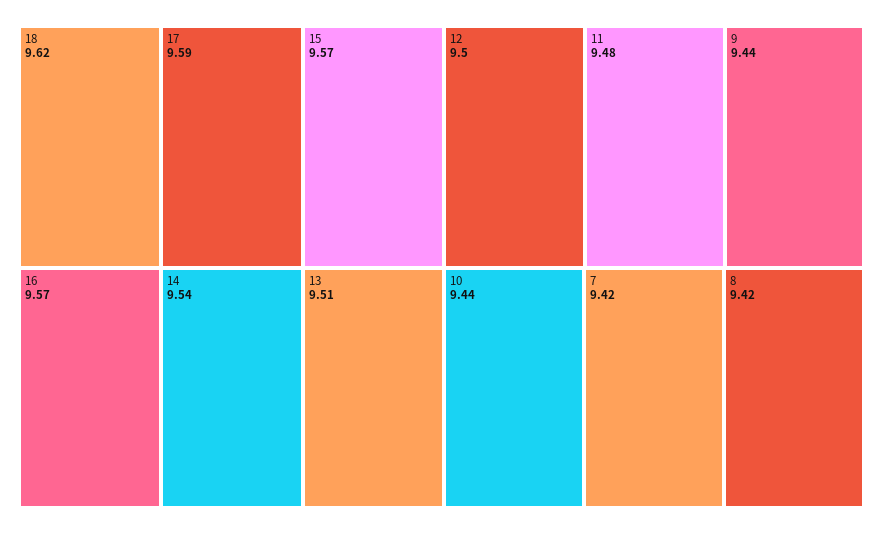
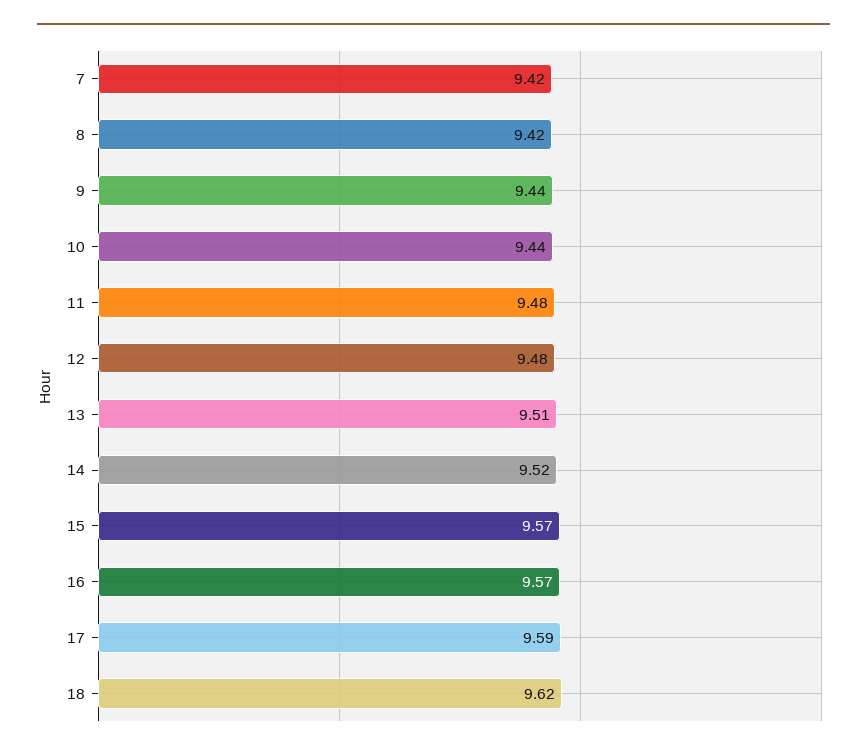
  {
    "18": 9.62,
    "17": 9.59,
    "15": 9.57,
    "16": 9.57,
-   "14": 9.54,
+   "14": 9.52,
    "13": 9.51,
-   "12": 9.5,
+   "12": 9.48,
    "11": 9.48,
    "9": 9.44,
    "10": 9.44,
    "7": 9.42,
    "8": 9.42
  }

